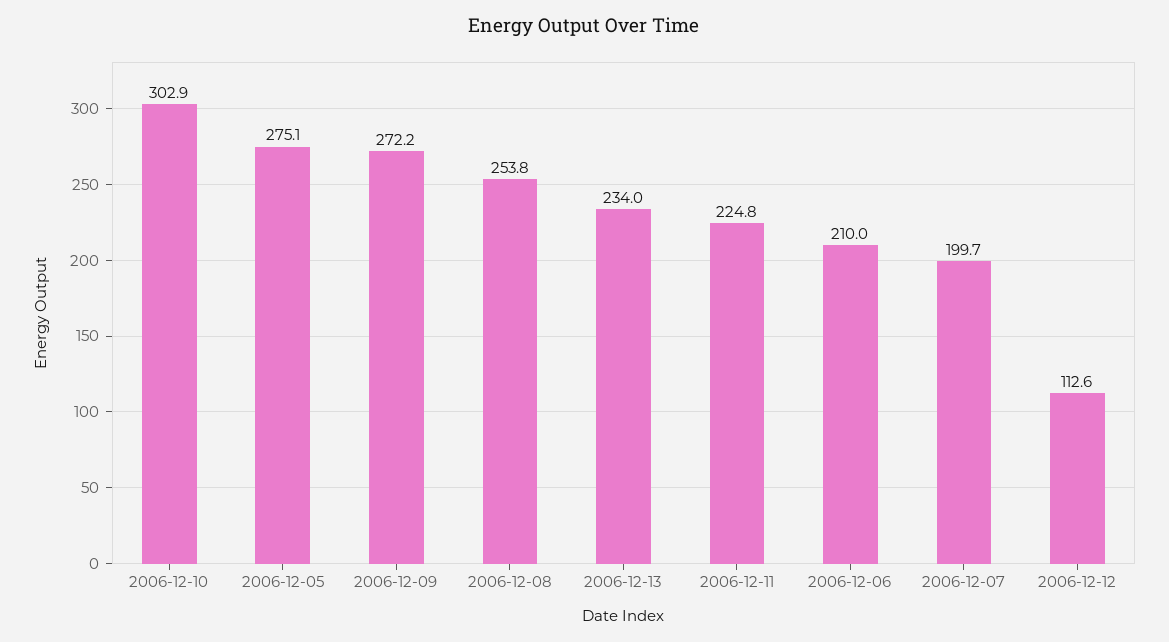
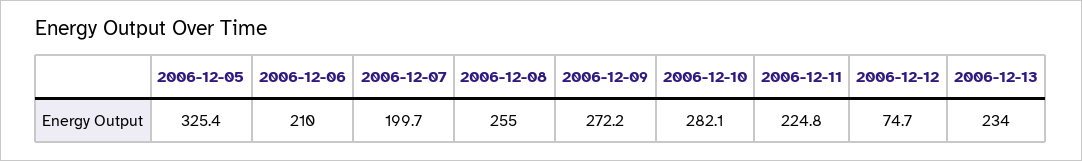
  {
-   "2006-12-10": 302.9,
+   "2006-12-10": 282.1,
-   "2006-12-05": 275.1,
+   "2006-12-05": 325.4,
    "2006-12-09": 272.2,
-   "2006-12-08": 253.8,
+   "2006-12-08": 255,
    "2006-12-13": 234,
    "2006-12-11": 224.8,
    "2006-12-06": 210,
    "2006-12-07": 199.7,
-   "2006-12-12": 112.6
+   "2006-12-12": 74.7
  }

